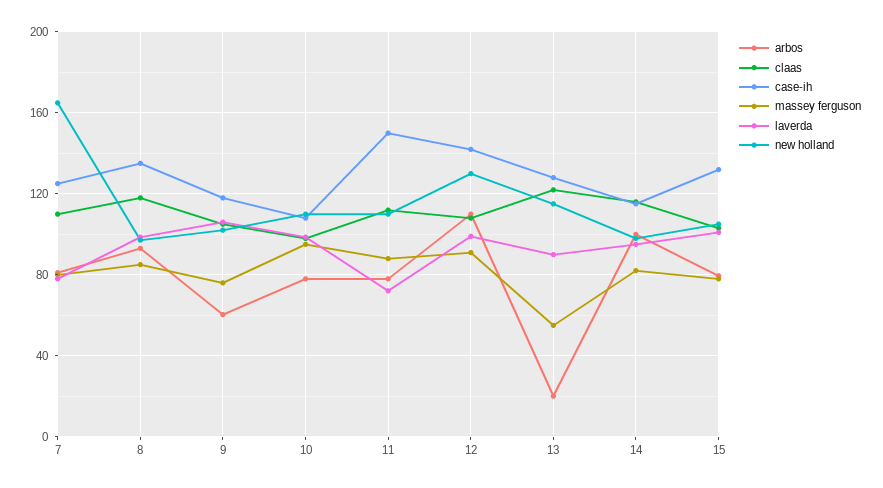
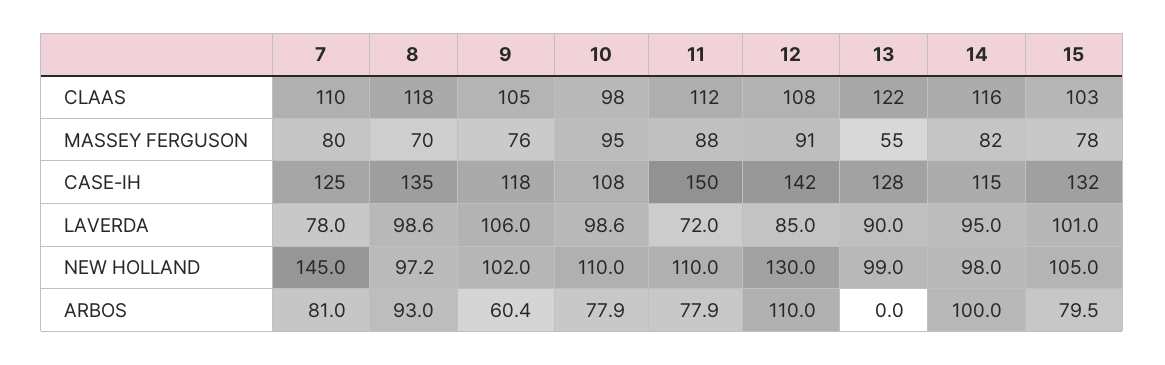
  {
    "arbos": {
      "7": 81,
      "8": 93,
      "9": 60.4,
      "10": 77.9,
      "11": 77.9,
      "12": 110,
-     "13": 20,
+     "13": 0,
      "14": 100,
      "15": 79.5
    },
    "claas": {
      "7": 110,
      "8": 118,
      "9": 105,
      "10": 98,
      "11": 112,
      "12": 108,
      "13": 122,
      "14": 116,
      "15": 103
    },
    "case-ih": {
      "7": 125,
      "8": 135,
      "9": 118,
      "10": 108,
      "11": 150,
      "12": 142,
      "13": 128,
      "14": 115,
      "15": 132
    },
    "massey ferguson": {
      "7": 80,
-     "8": 85,
+     "8": 70,
      "9": 76,
      "10": 95,
      "11": 88,
      "12": 91,
      "13": 55,
      "14": 82,
      "15": 78
    },
    "laverda": {
      "7": 78,
      "8": 98.6,
      "9": 106,
      "10": 98.6,
      "11": 72,
-     "12": 100,
+     "12": 85,
      "13": 90,
      "14": 95,
      "15": 101
    },
    "new holland": {
-     "7": 165,
+     "7": 145,
      "8": 97.2,
      "9": 102,
      "10": 110,
      "11": 110,
      "12": 130,
-     "13": 115,
+     "13": 99,
      "14": 98,
      "15": 105
    }
  }

